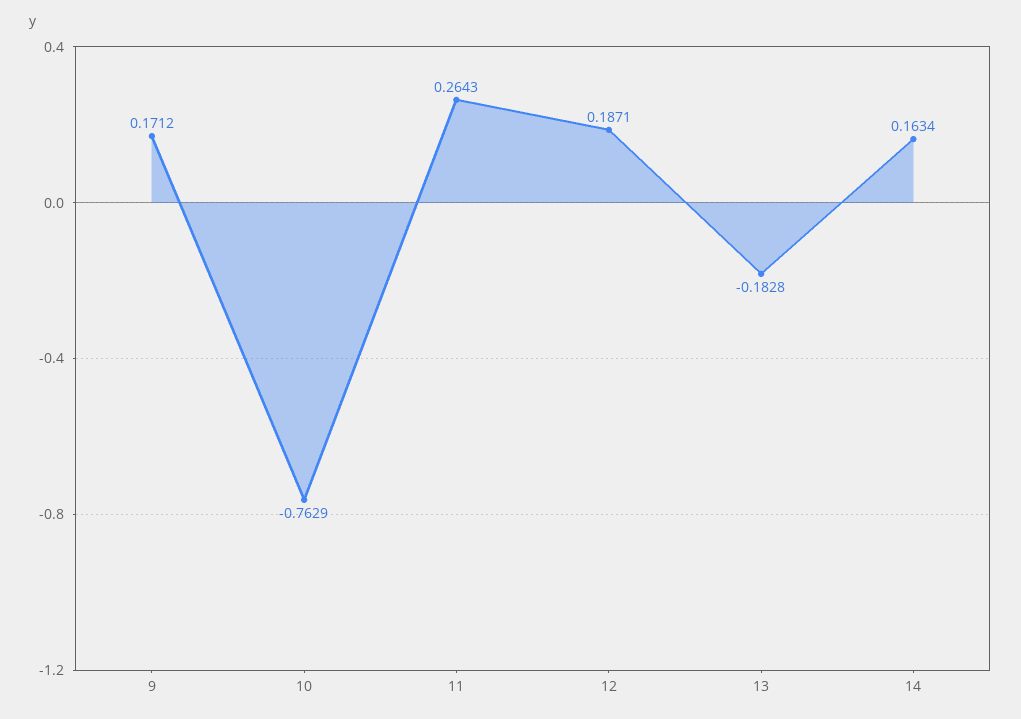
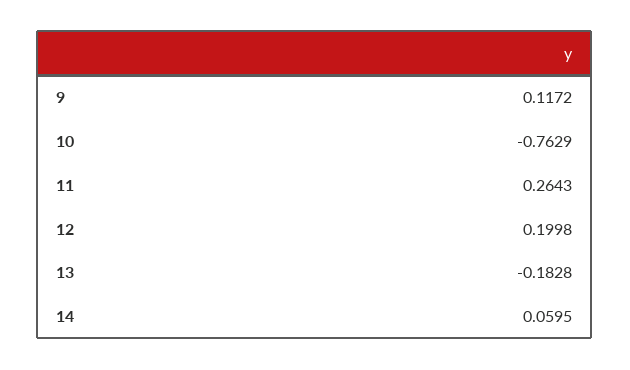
  {
-   "9": 0.1712,
+   "9": 0.1172,
    "10": -0.7629,
    "11": 0.2643,
-   "12": 0.1871,
+   "12": 0.1998,
    "13": -0.1828,
-   "14": 0.1634
+   "14": 0.0595
  }

